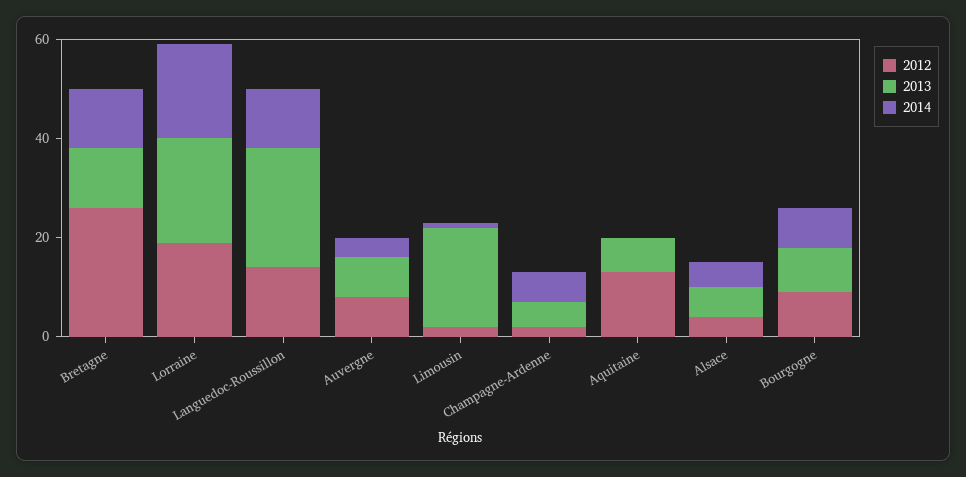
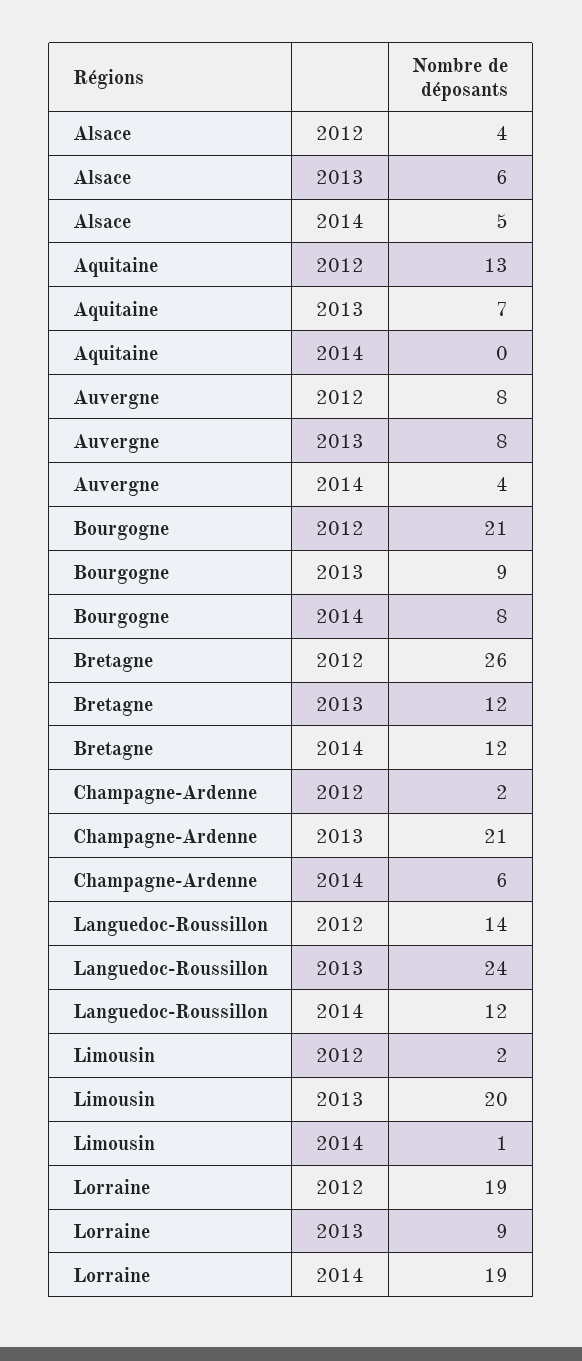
  {
    "2012": {
      "Bretagne": 26,
      "Lorraine": 19,
      "Languedoc-Roussillon": 14,
      "Auvergne": 8,
      "Limousin": 2,
      "Champagne-Ardenne": 2,
      "Aquitaine": 13,
      "Alsace": 4,
-     "Bourgogne": 10
+     "Bourgogne": 21
    },
    "2013": {
      "Bretagne": 12,
-     "Lorraine": 20,
+     "Lorraine": 9,
      "Languedoc-Roussillon": 24,
      "Auvergne": 8,
      "Limousin": 20,
-     "Champagne-Ardenne": 5,
+     "Champagne-Ardenne": 21,
      "Aquitaine": 7,
      "Alsace": 6,
      "Bourgogne": 9
    },
    "2014": {
      "Bretagne": 12,
      "Lorraine": 19,
      "Languedoc-Roussillon": 12,
      "Auvergne": 4,
      "Limousin": 1,
      "Champagne-Ardenne": 6,
      "Aquitaine": 0,
      "Alsace": 5,
      "Bourgogne": 8
    }
  }

